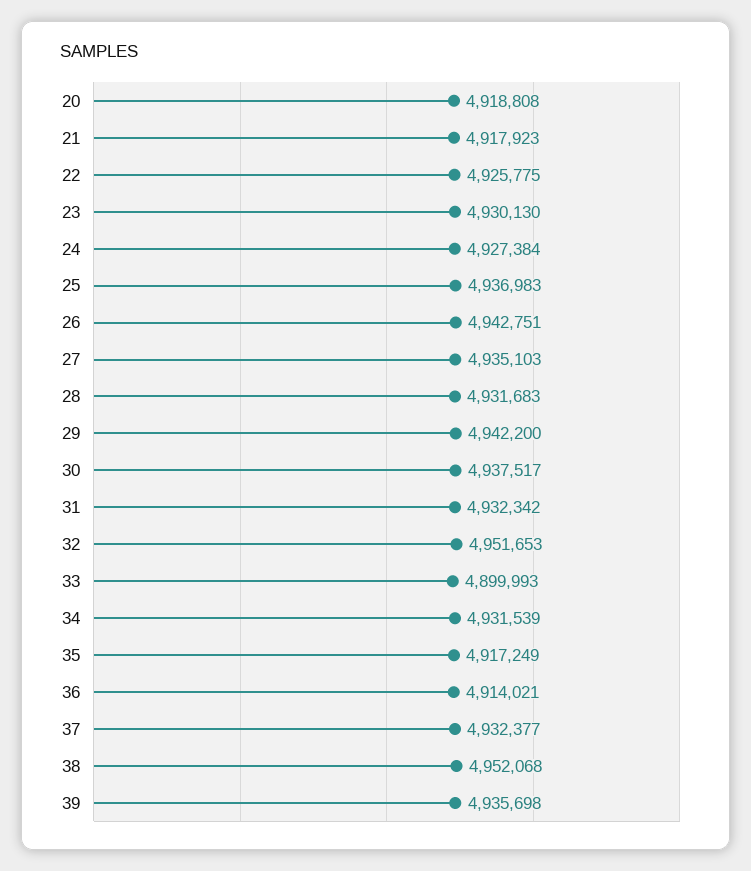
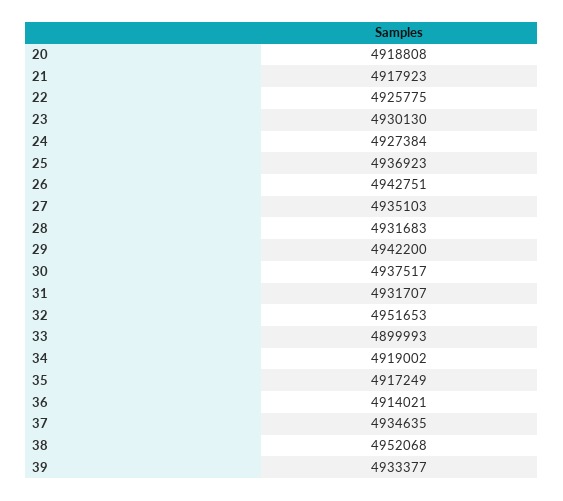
  {
    "20": 4918808,
    "21": 4917923,
    "22": 4925775,
    "23": 4930130,
    "24": 4927384,
-   "25": 4936983,
+   "25": 4936923,
    "26": 4942751,
    "27": 4935103,
    "28": 4931683,
    "29": 4942200,
    "30": 4937517,
-   "31": 4932342,
+   "31": 4931707,
    "32": 4951653,
    "33": 4899993,
-   "34": 4931539,
+   "34": 4919002,
    "35": 4917249,
    "36": 4914021,
-   "37": 4932377,
+   "37": 4934635,
    "38": 4952068,
-   "39": 4935698
+   "39": 4933377
  }

